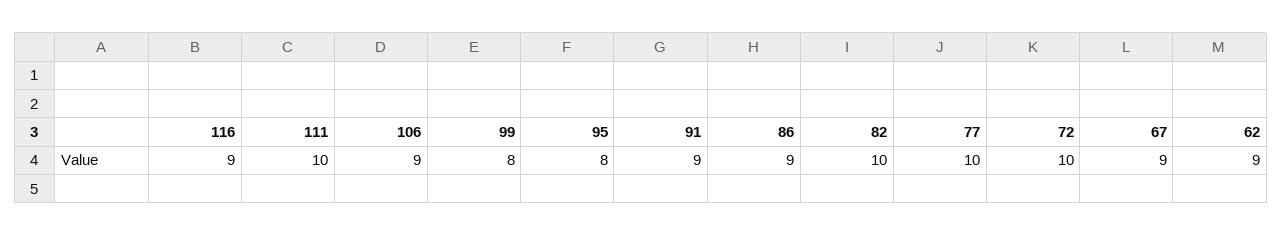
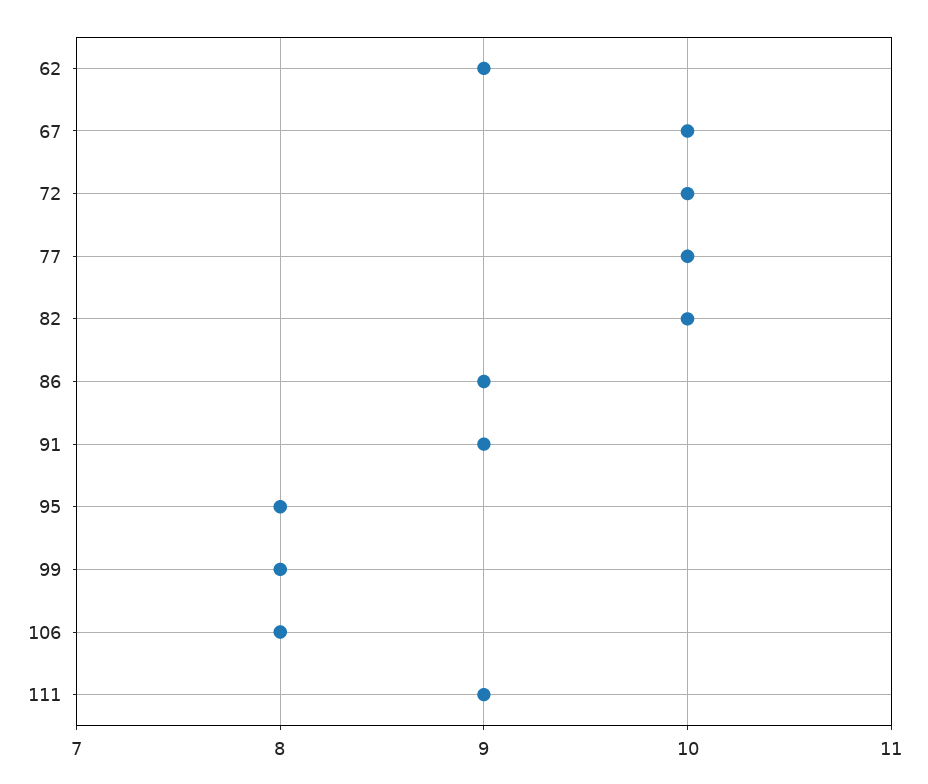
  {
-   "116": 9,
-   "111": 10,
+   "111": 9,
-   "106": 9,
+   "106": 8,
    "99": 8,
    "95": 8,
    "91": 9,
    "86": 9,
    "82": 10,
    "77": 10,
    "72": 10,
-   "67": 9,
+   "67": 10,
    "62": 9
  }

